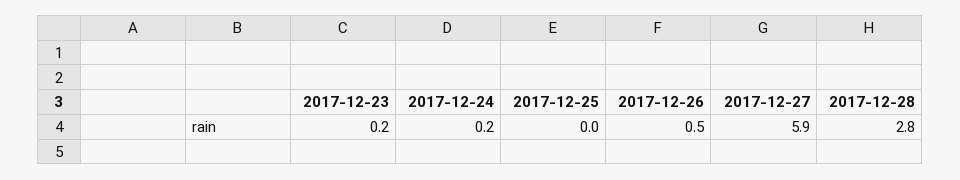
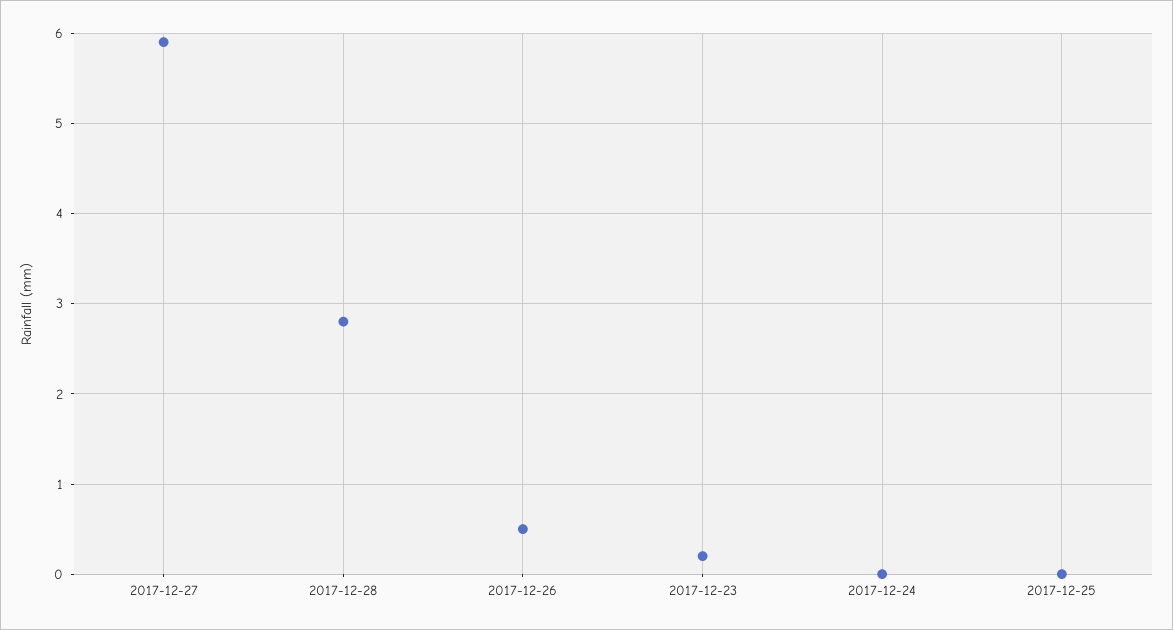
  {
    "2017-12-23": 0.2,
-   "2017-12-24": 0.2,
+   "2017-12-24": 0,
    "2017-12-25": 0,
    "2017-12-26": 0.5,
    "2017-12-27": 5.9,
    "2017-12-28": 2.8
  }

